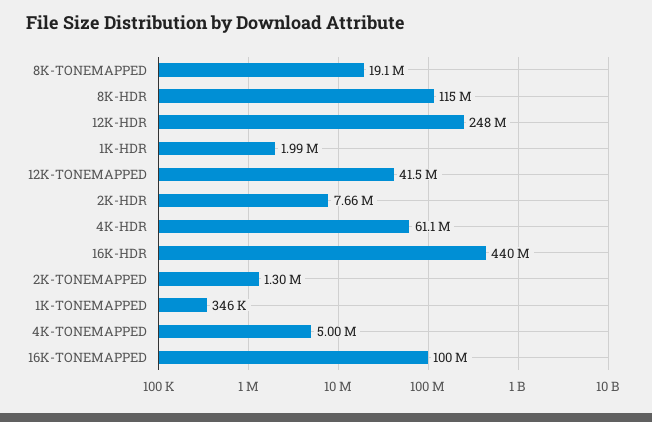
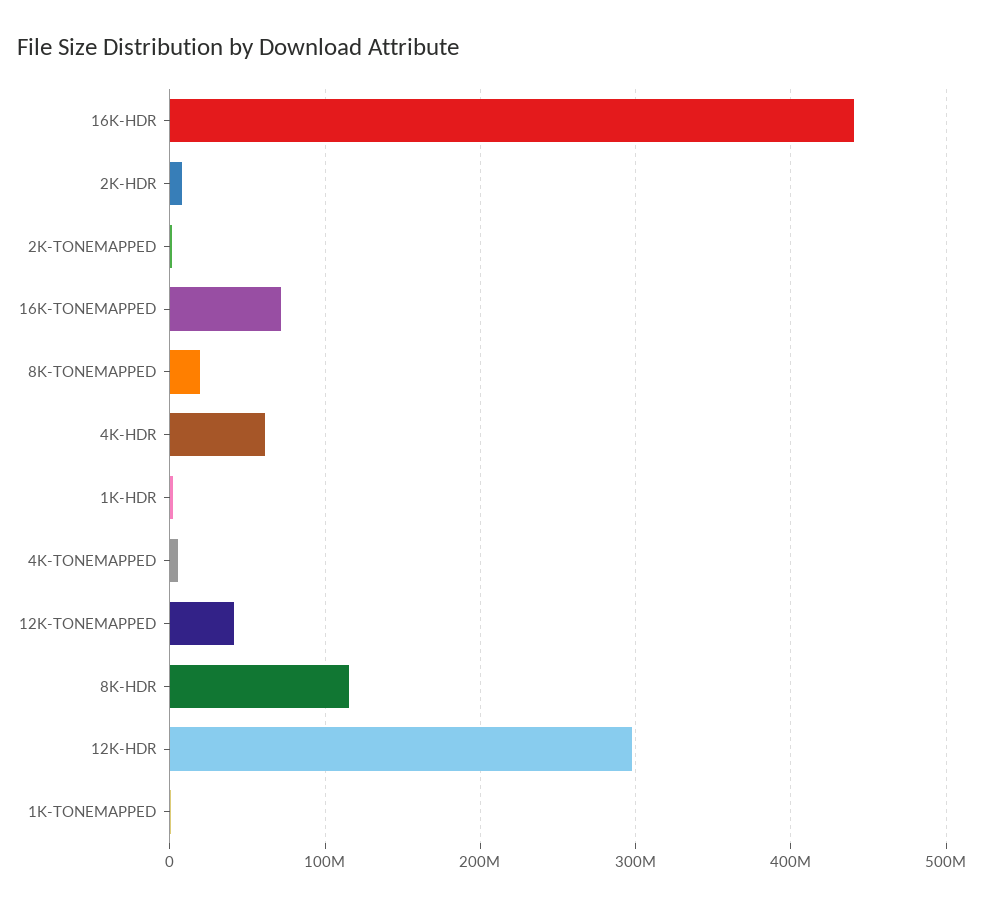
  {
    "8K-TONEMAPPED": 19100000,
    "8K-HDR": 115000000,
-   "12K-HDR": 248000000,
+   "12K-HDR": 300000000,
    "1K-HDR": 1990000,
    "12K-TONEMAPPED": 41500000,
    "2K-HDR": 7660000,
    "4K-HDR": 61100000,
    "16K-HDR": 440000000,
    "2K-TONEMAPPED": 1300000,
    "1K-TONEMAPPED": 346000,
    "4K-TONEMAPPED": 5000000,
-   "16K-TONEMAPPED": 100000000
+   "16K-TONEMAPPED": 70000000
  }

